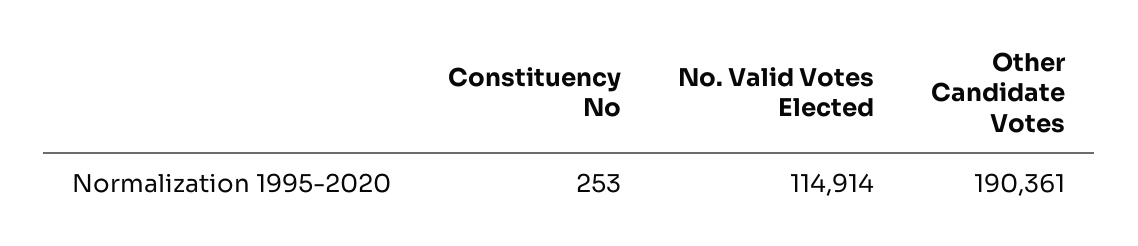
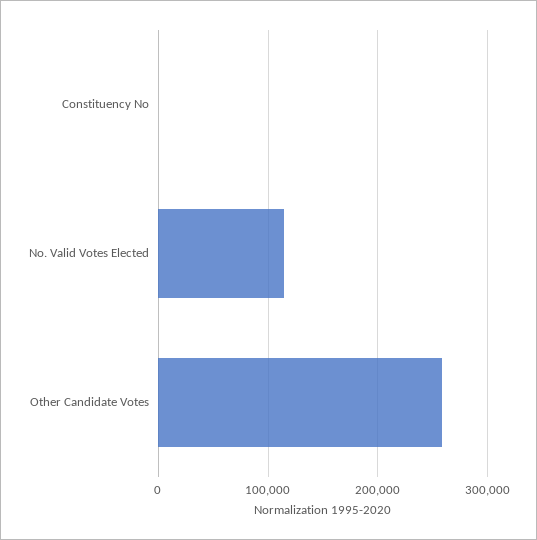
  {
    "Constituency No": 253,
    "No. Valid Votes Elected": 114914,
-   "Other Candidate Votes": 190361
+   "Other Candidate Votes": 260000
  }

